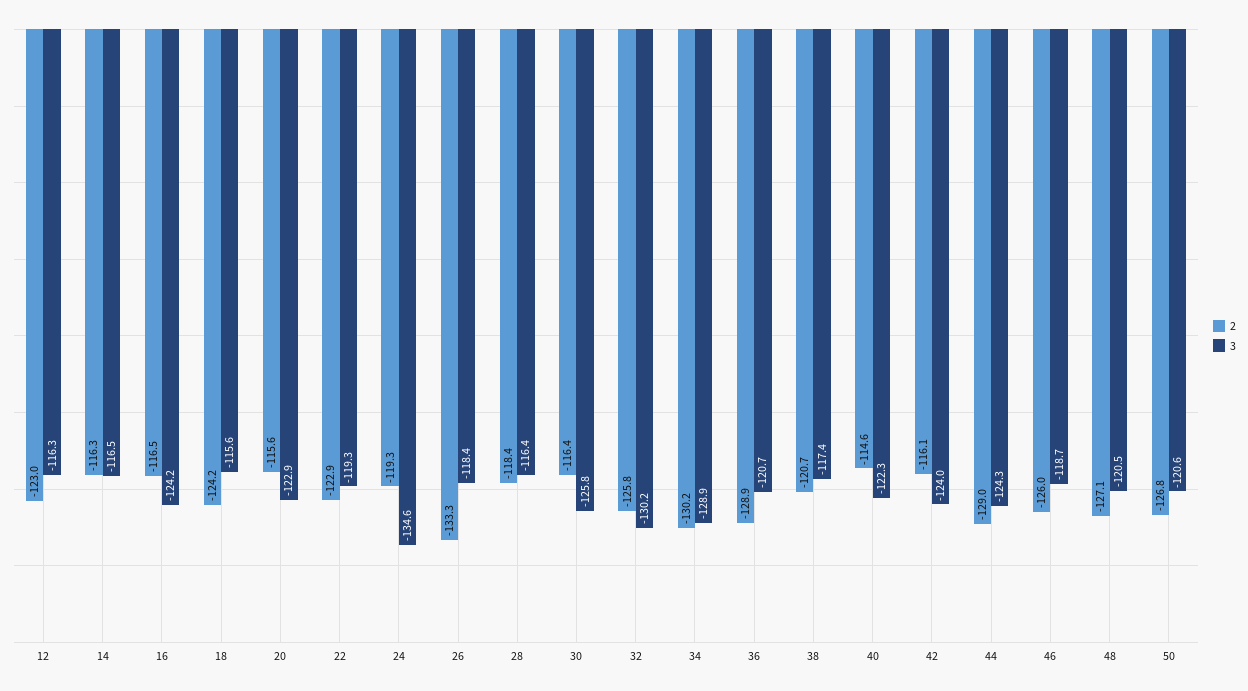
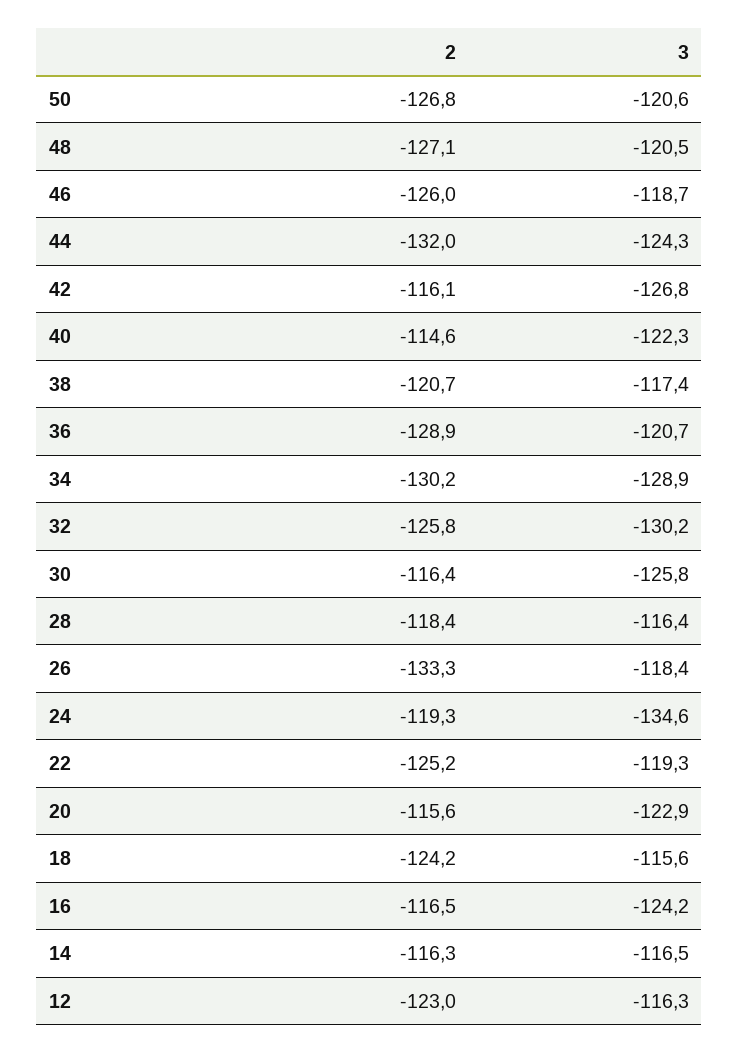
  {
    "2": {
      "12": -123,
      "14": -116.3,
      "16": -116.5,
      "18": -124.2,
      "20": -115.6,
-     "22": -122.9,
+     "22": -125.2,
      "24": -119.3,
      "26": -133.3,
      "28": -118.4,
      "30": -116.4,
      "32": -125.8,
      "34": -130.2,
      "36": -128.9,
      "38": -120.7,
      "40": -114.6,
      "42": -116.1,
-     "44": -129,
+     "44": -132,
      "46": -126,
      "48": -127.1,
      "50": -126.8
    },
    "3": {
      "12": -116.3,
      "14": -116.5,
      "16": -124.2,
      "18": -115.6,
      "20": -122.9,
      "22": -119.3,
      "24": -134.6,
      "26": -118.4,
      "28": -116.4,
      "30": -125.8,
      "32": -130.2,
      "34": -128.9,
      "36": -120.7,
      "38": -117.4,
      "40": -122.3,
-     "42": -124,
+     "42": -126.8,
      "44": -124.3,
      "46": -118.7,
      "48": -120.5,
      "50": -120.6
    }
  }

